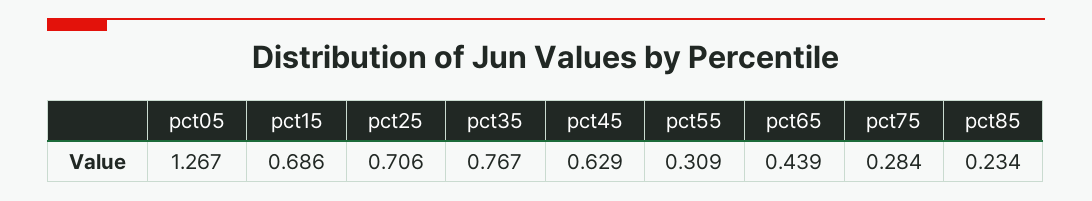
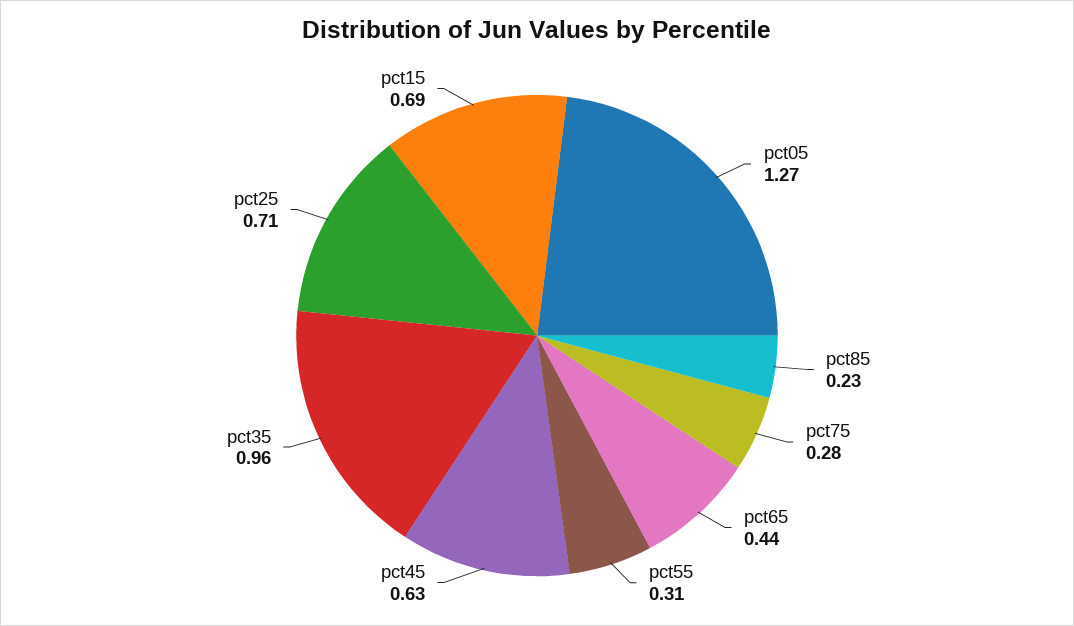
  {
    "pct05": 1.267,
    "pct15": 0.686,
    "pct25": 0.706,
-   "pct35": 0.767,
+   "pct35": 0.96,
    "pct45": 0.629,
    "pct55": 0.309,
    "pct65": 0.439,
    "pct75": 0.284,
    "pct85": 0.234
  }

